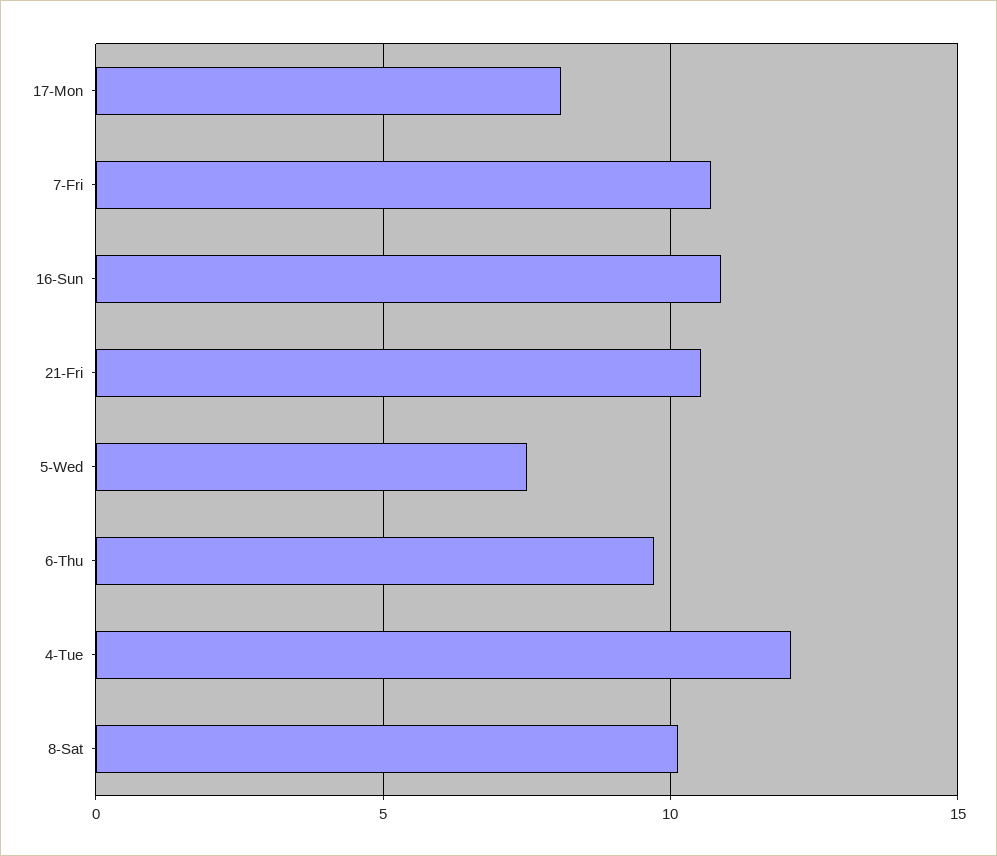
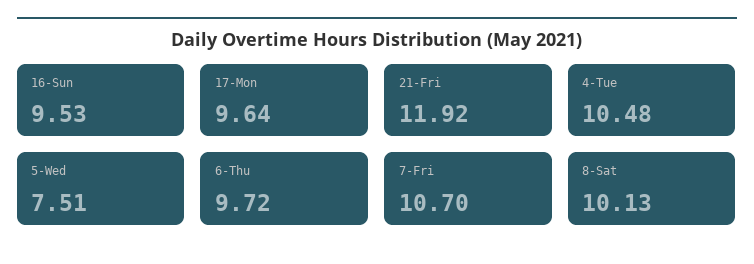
  {
-   "17-Mon": 8,
+   "17-Mon": 9.64,
    "7-Fri": 10.7,
-   "16-Sun": 11,
+   "16-Sun": 9.53,
-   "21-Fri": 10.5,
+   "21-Fri": 11.92,
    "5-Wed": 7.51,
    "6-Thu": 9.72,
-   "4-Tue": 12,
+   "4-Tue": 10.48,
    "8-Sat": 10.13
  }

